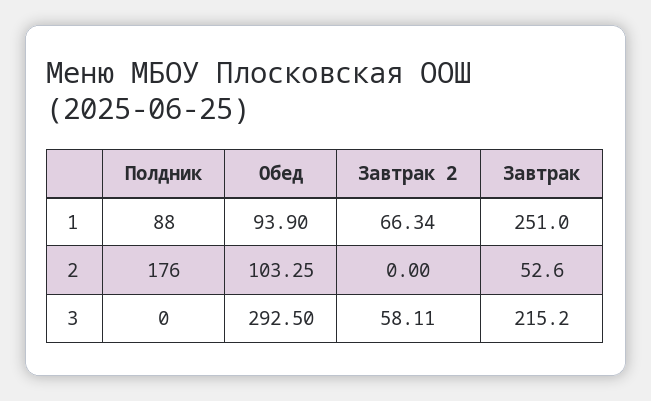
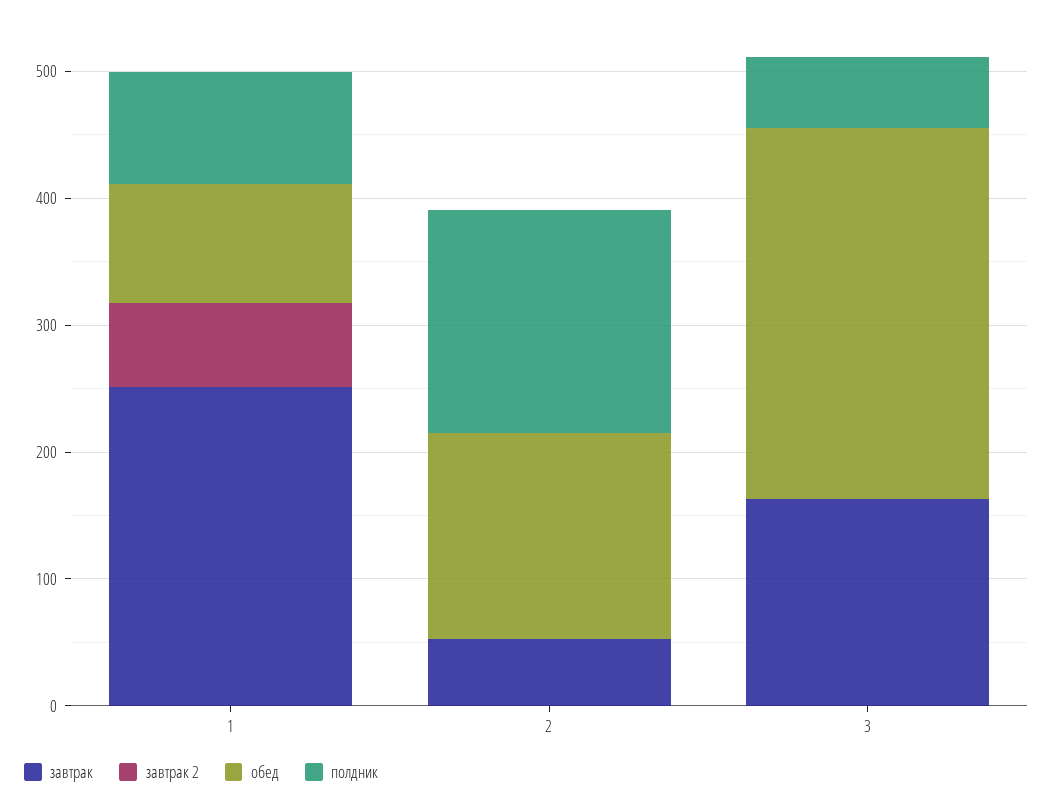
  {
    "Полдник": {
      "1": 88,
      "2": 176,
-     "3": 0
+     "3": 60
    },
    "Обед": {
      "1": 93.9,
-     "2": 103.25,
+     "2": 160,
      "3": 292.5
    },
    "Завтрак 2": {
      "1": 66.34,
      "2": 0,
-     "3": 58.11
+     "3": 0
    },
    "Завтрак": {
      "1": 251,
      "2": 52.6,
-     "3": 215.2
+     "3": 160
    }
  }

